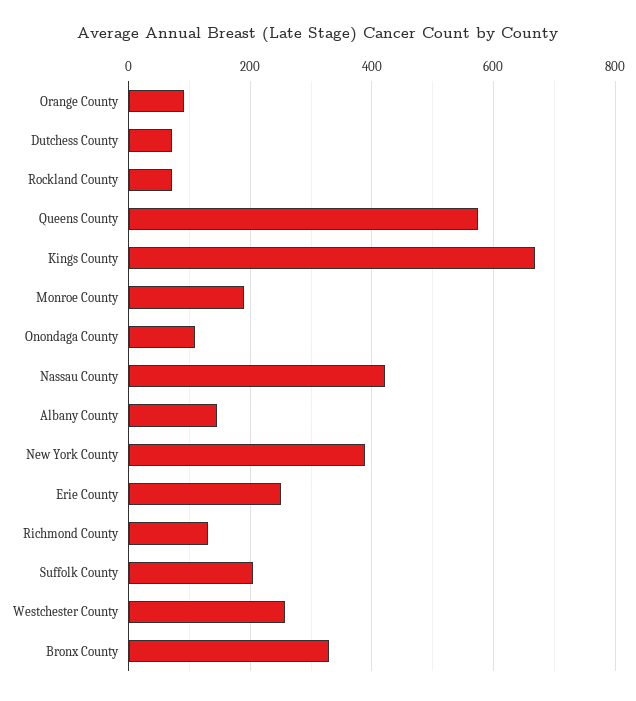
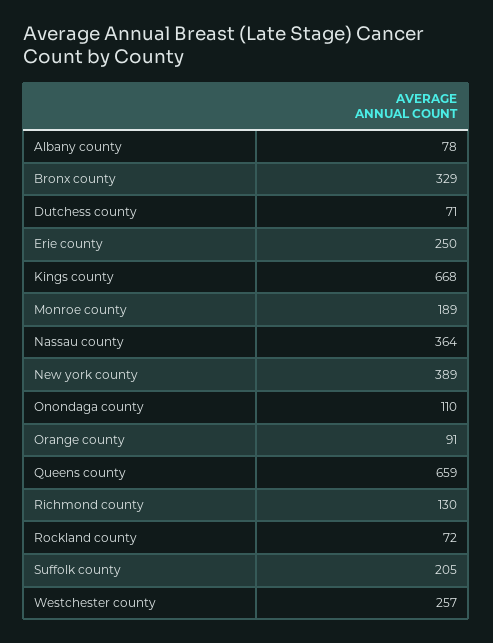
  {
    "Orange County": 91,
    "Dutchess County": 71,
    "Rockland County": 72,
-   "Queens County": 580,
+   "Queens County": 659,
    "Kings County": 668,
    "Monroe County": 189,
    "Onondaga County": 110,
-   "Nassau County": 420,
+   "Nassau County": 364,
-   "Albany County": 140,
+   "Albany County": 78,
    "New York County": 389,
    "Erie County": 250,
    "Richmond County": 130,
    "Suffolk County": 205,
    "Westchester County": 257,
    "Bronx County": 329
  }

